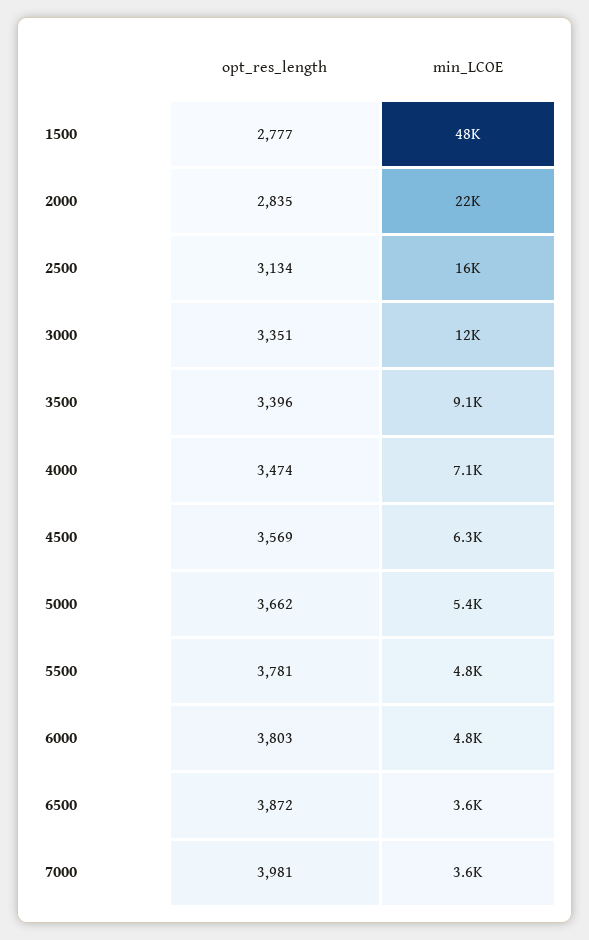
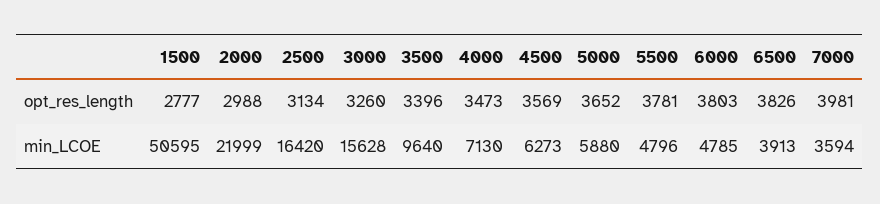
  {
    "opt_res_length": {
      "1500": 2777,
-     "2000": 2835,
+     "2000": 2988,
      "2500": 3134,
-     "3000": 3351,
+     "3000": 3260,
      "3500": 3396,
-     "4000": 3474,
+     "4000": 3473,
      "4500": 3569,
-     "5000": 3662,
+     "5000": 3652,
      "5500": 3781,
      "6000": 3803,
-     "6500": 3872,
+     "6500": 3826,
      "7000": 3981
    },
    "min_LCOE": {
-     "1500": 48000,
+     "1500": 50595,
      "2000": 21999,
      "2500": 16420,
-     "3000": 12000,
+     "3000": 15628,
-     "3500": 9100,
+     "3500": 9640,
      "4000": 7130,
      "4500": 6273,
-     "5000": 5400,
+     "5000": 5880,
      "5500": 4796,
      "6000": 4785,
-     "6500": 3600,
+     "6500": 3913,
      "7000": 3594
    }
  }

